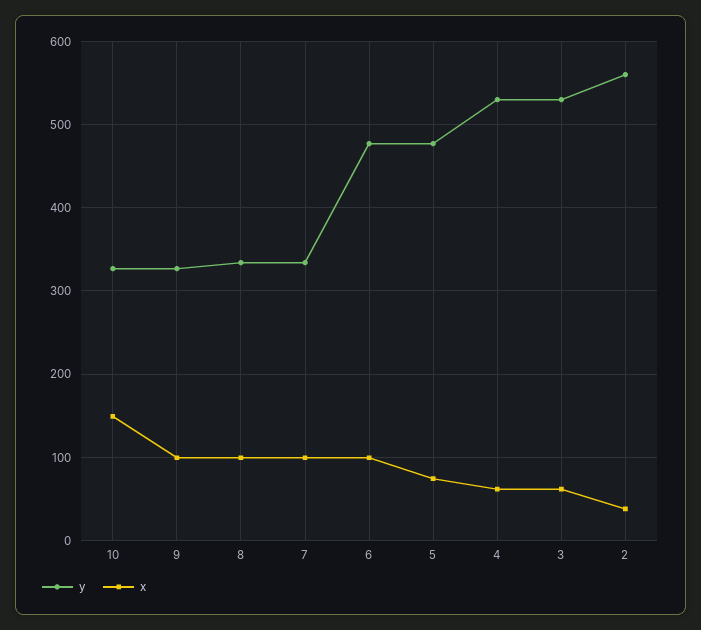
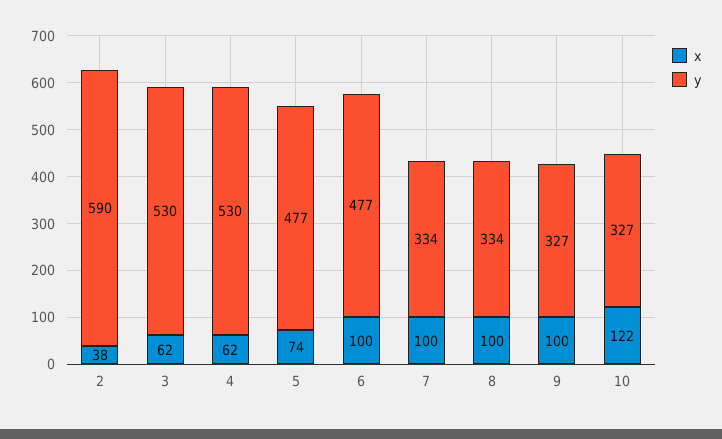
  {
    "y": {
      "10": 327,
      "9": 327,
      "8": 334,
      "7": 334,
      "6": 477,
      "5": 477,
      "4": 530,
      "3": 530,
-     "2": 560
+     "2": 590
    },
    "x": {
-     "10": 150,
+     "10": 122,
      "9": 100,
      "8": 100,
      "7": 100,
      "6": 100,
      "5": 74,
      "4": 62,
      "3": 62,
      "2": 38
    }
  }

